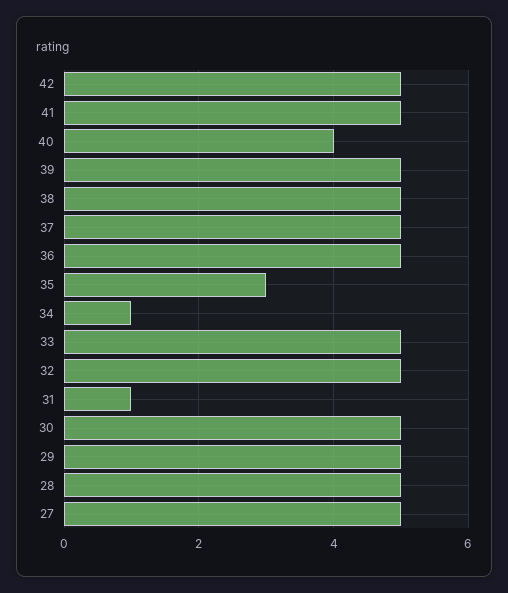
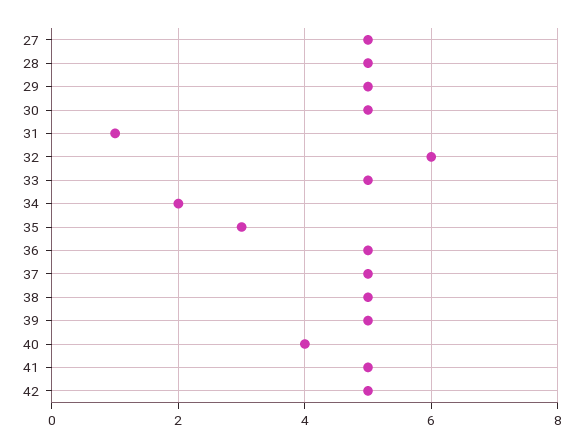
  {
    "42": 5,
    "41": 5,
    "40": 4,
    "39": 5,
    "38": 5,
    "37": 5,
    "36": 5,
    "35": 3,
-   "34": 1,
+   "34": 2,
    "33": 5,
-   "32": 5,
+   "32": 6,
    "31": 1,
    "30": 5,
    "29": 5,
    "28": 5,
    "27": 5
  }

